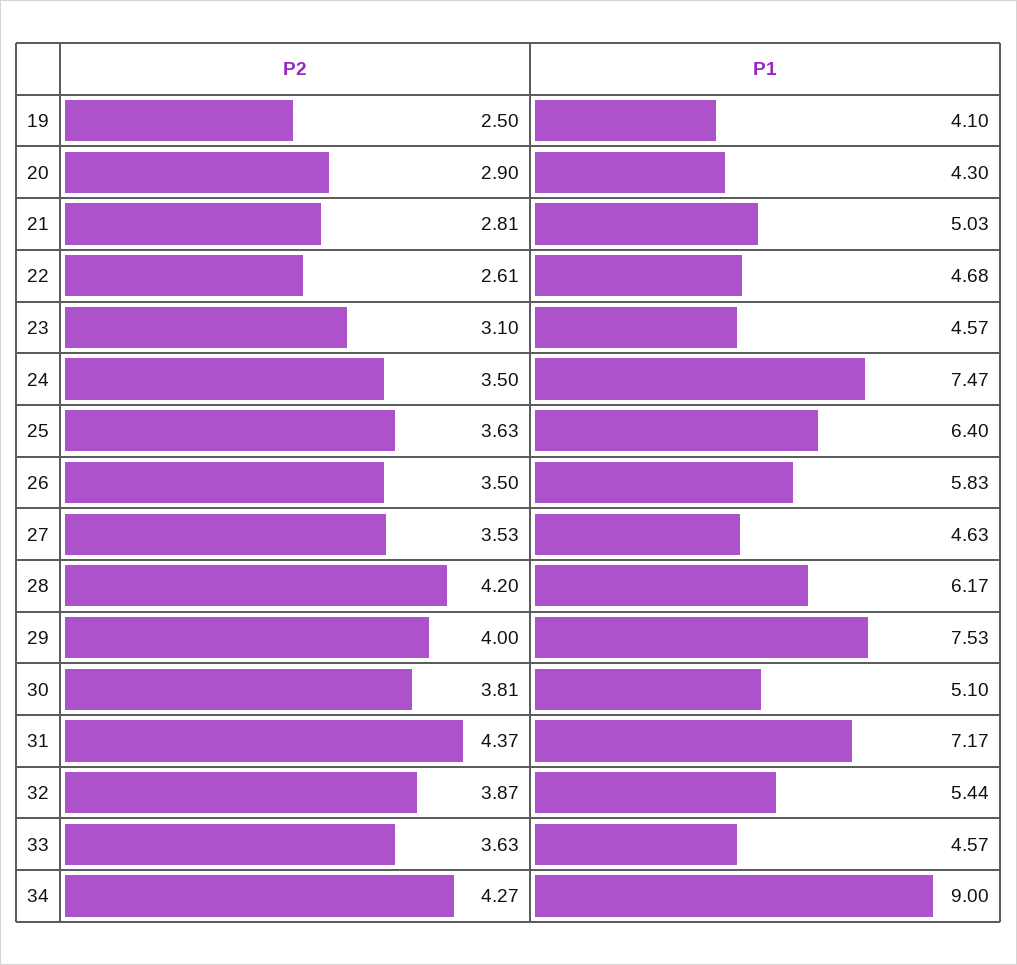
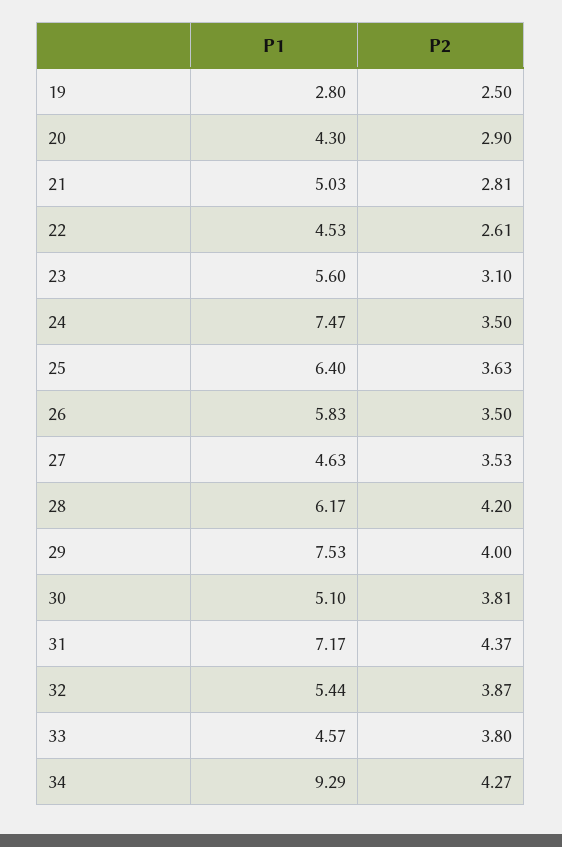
  {
    "P2": {
      "19": 2.5,
      "20": 2.9,
      "21": 2.81,
      "22": 2.61,
      "23": 3.1,
      "24": 3.5,
      "25": 3.63,
      "26": 3.5,
      "27": 3.53,
      "28": 4.2,
      "29": 4,
      "30": 3.81,
      "31": 4.37,
      "32": 3.87,
-     "33": 3.63,
+     "33": 3.8,
      "34": 4.27
    },
    "P1": {
-     "19": 4.1,
+     "19": 2.8,
      "20": 4.3,
      "21": 5.03,
-     "22": 4.68,
+     "22": 4.53,
-     "23": 4.57,
+     "23": 5.6,
      "24": 7.47,
      "25": 6.4,
      "26": 5.83,
      "27": 4.63,
      "28": 6.17,
      "29": 7.53,
      "30": 5.1,
      "31": 7.17,
      "32": 5.44,
      "33": 4.57,
-     "34": 9
+     "34": 9.29
    }
  }

